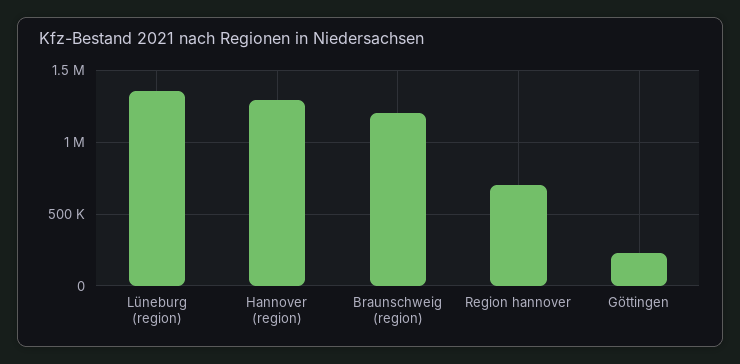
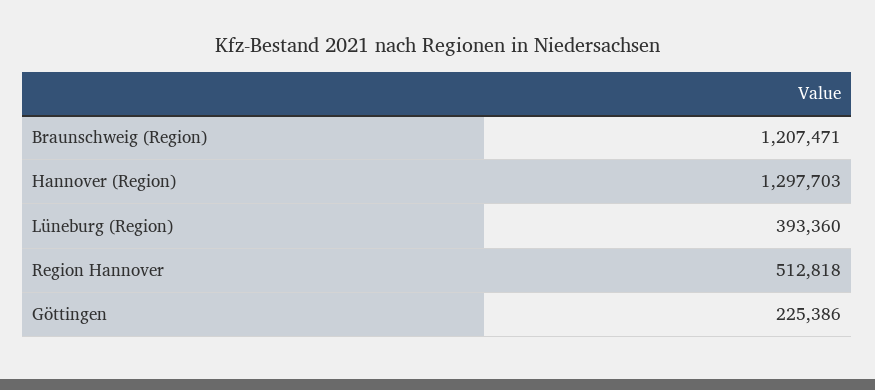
  {
-   "Lüneburg (region)": 1350000,
+   "Lüneburg (region)": 393360,
    "Hannover (region)": 1297703,
    "Braunschweig (region)": 1207471,
-   "Region hannover": 700000,
+   "Region hannover": 512818,
    "Göttingen": 225386
  }

